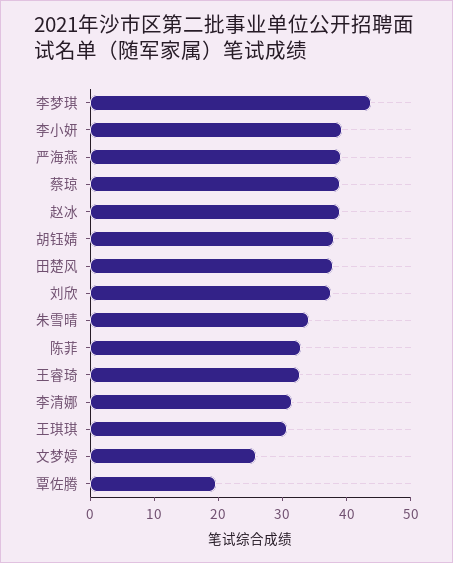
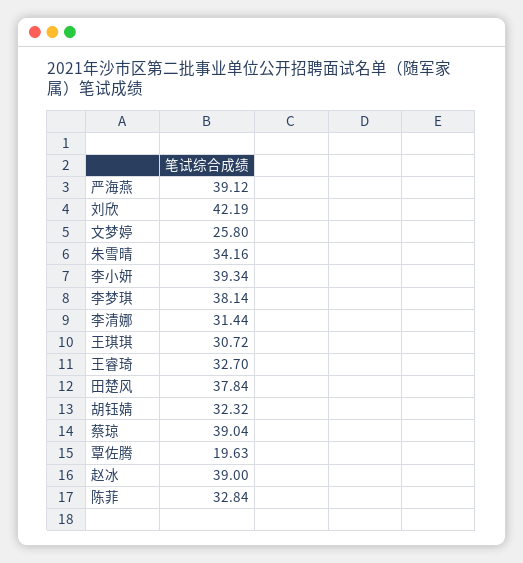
  {
-   "李梦琪": 44,
+   "李梦琪": 38.14,
    "李小妍": 39.34,
    "严海燕": 39.12,
    "蔡琼": 39.04,
    "赵冰": 39,
-   "胡钰婧": 38,
+   "胡钰婧": 32.32,
    "田楚风": 37.84,
-   "刘欣": 38,
+   "刘欣": 42.19,
    "朱雪晴": 34.16,
    "陈菲": 32.84,
    "王睿琦": 32.7,
    "李清娜": 31.44,
    "王琪琪": 30.72,
    "文梦婷": 25.8,
    "覃佐腾": 19.63
  }

